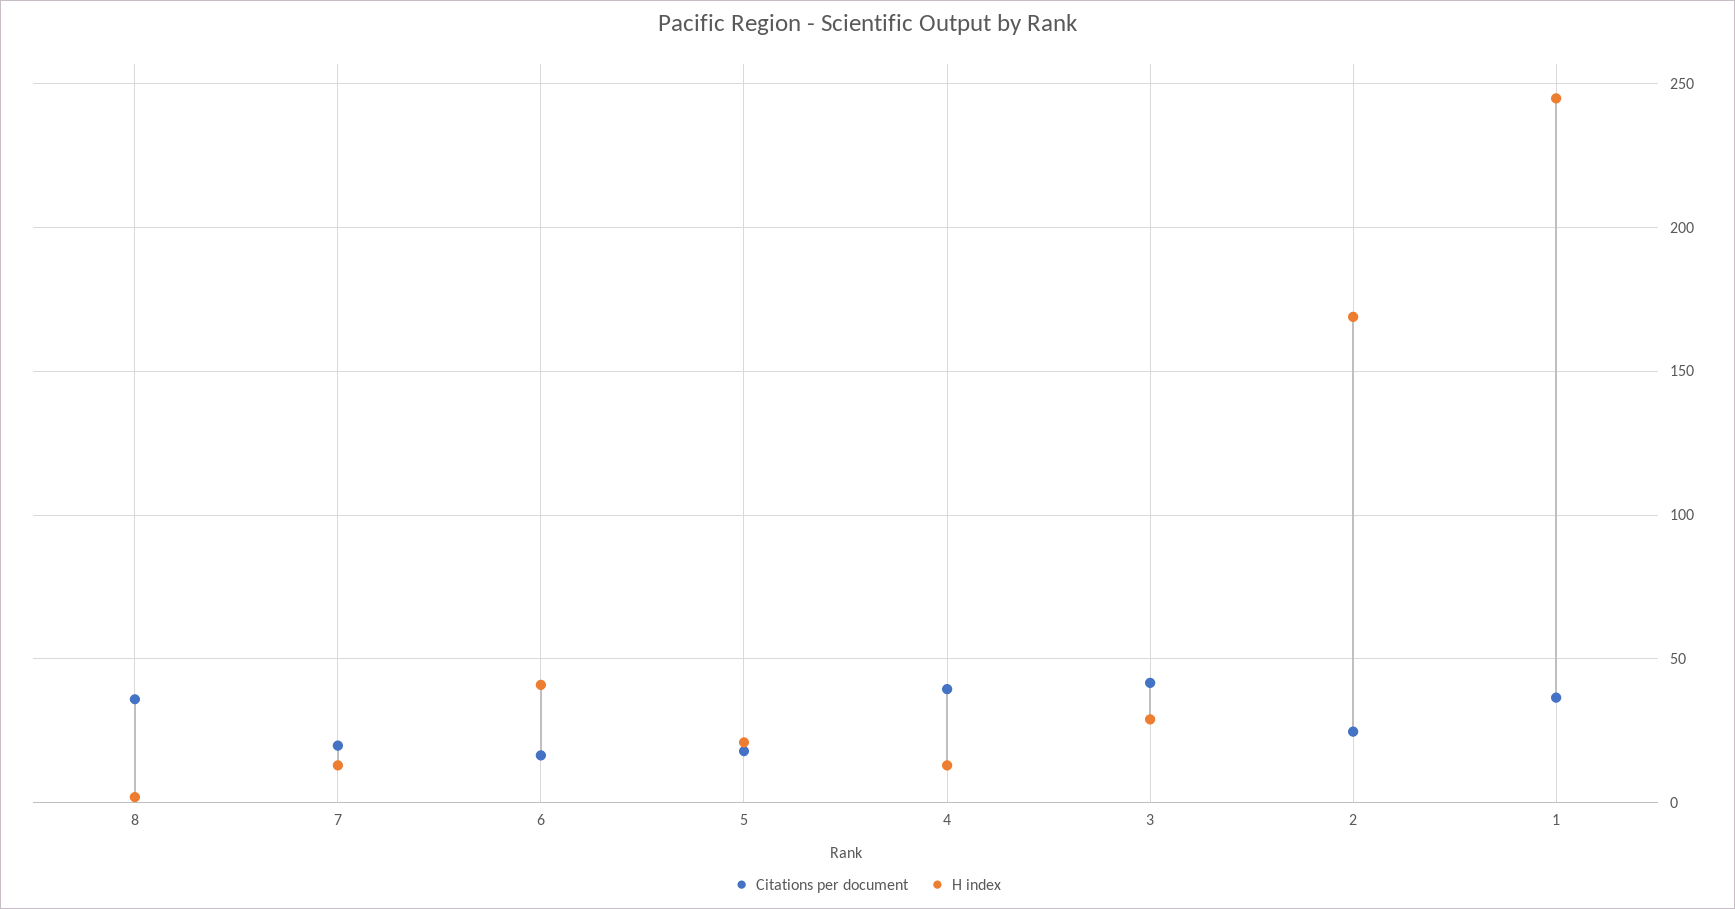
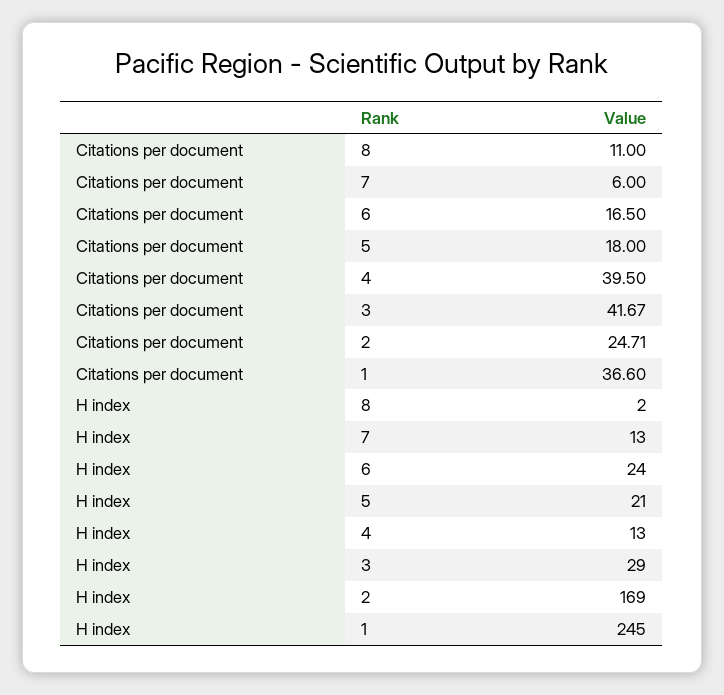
  {
    "Citations per document": {
-     "8": 35,
+     "8": 11,
-     "7": 20,
+     "7": 6,
      "6": 16.5,
      "5": 18,
      "4": 39.5,
      "3": 41.67,
      "2": 24.71,
      "1": 36.6
    },
    "H index": {
      "8": 2,
      "7": 13,
-     "6": 40,
+     "6": 24,
      "5": 21,
      "4": 13,
      "3": 29,
      "2": 169,
      "1": 245
    }
  }

